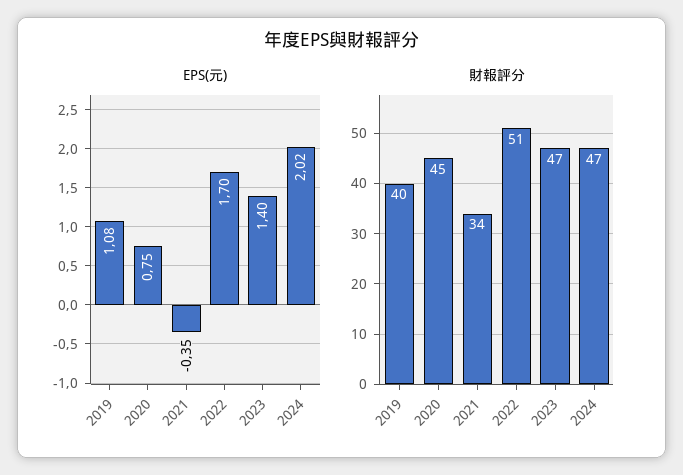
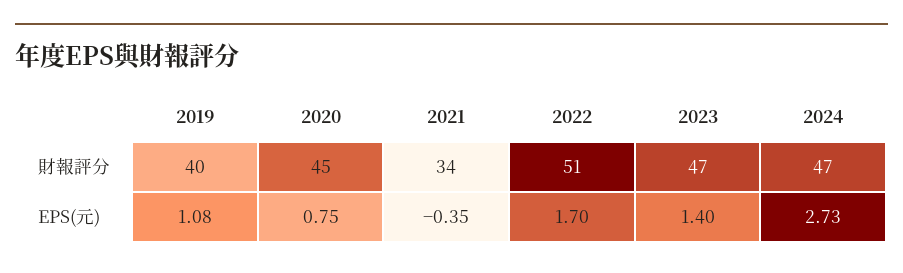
  {
    "EPS(元)": {
      "2019": 1.08,
      "2020": 0.75,
      "2021": -0.35,
      "2022": 1.7,
      "2023": 1.4,
-     "2024": 2.02
+     "2024": 2.73
    },
    "財報評分": {
      "2019": 40,
      "2020": 45,
      "2021": 34,
      "2022": 51,
      "2023": 47,
      "2024": 47
    }
  }

